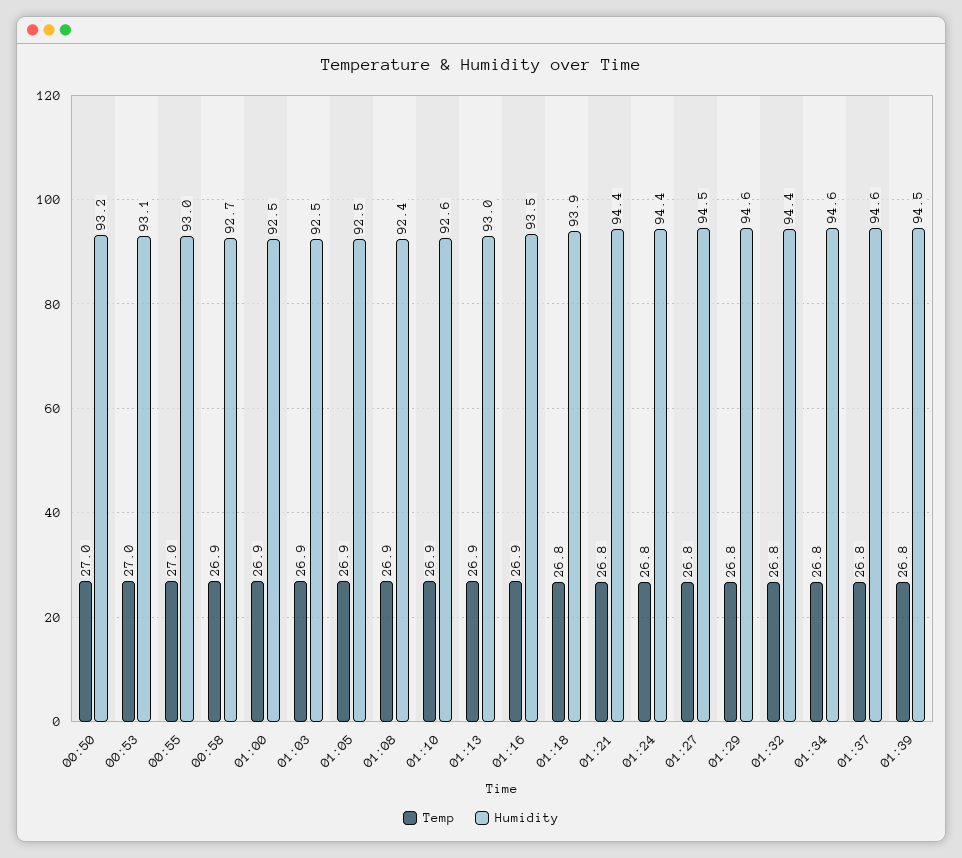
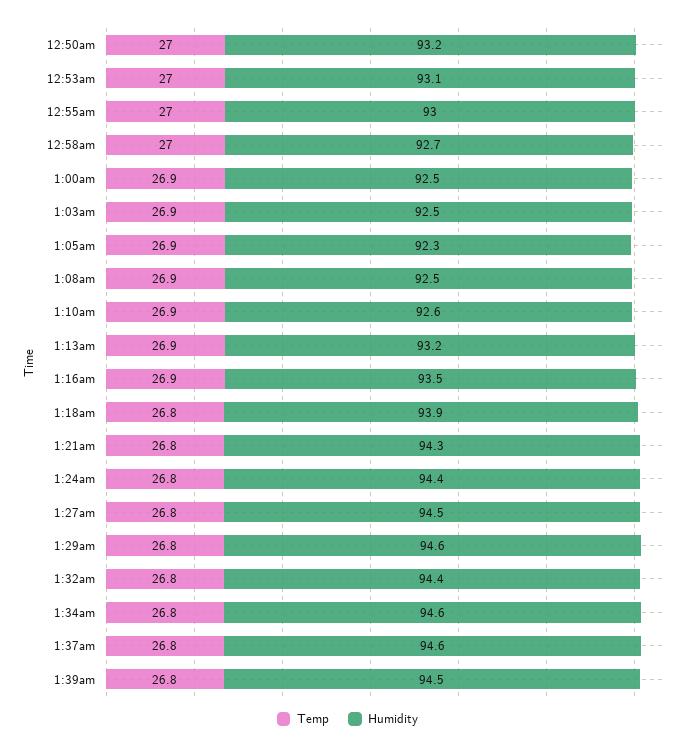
  {
    "Temp": {
      "00:50": 27,
      "00:53": 27,
      "00:55": 27,
-     "00:58": 26.9,
+     "00:58": 27,
      "01:00": 26.9,
      "01:03": 26.9,
      "01:05": 26.9,
      "01:08": 26.9,
      "01:10": 26.9,
      "01:13": 26.9,
      "01:16": 26.9,
      "01:18": 26.8,
      "01:21": 26.8,
      "01:24": 26.8,
      "01:27": 26.8,
      "01:29": 26.8,
      "01:32": 26.8,
      "01:34": 26.8,
      "01:37": 26.8,
      "01:39": 26.8
    },
    "Humidity": {
      "00:50": 93.2,
      "00:53": 93.1,
      "00:55": 93,
      "00:58": 92.7,
      "01:00": 92.5,
      "01:03": 92.5,
-     "01:05": 92.5,
+     "01:05": 92.3,
-     "01:08": 92.4,
+     "01:08": 92.5,
      "01:10": 92.6,
-     "01:13": 93,
+     "01:13": 93.2,
      "01:16": 93.5,
      "01:18": 93.9,
-     "01:21": 94.4,
+     "01:21": 94.3,
      "01:24": 94.4,
      "01:27": 94.5,
      "01:29": 94.6,
      "01:32": 94.4,
      "01:34": 94.6,
      "01:37": 94.6,
      "01:39": 94.5
    }
  }

